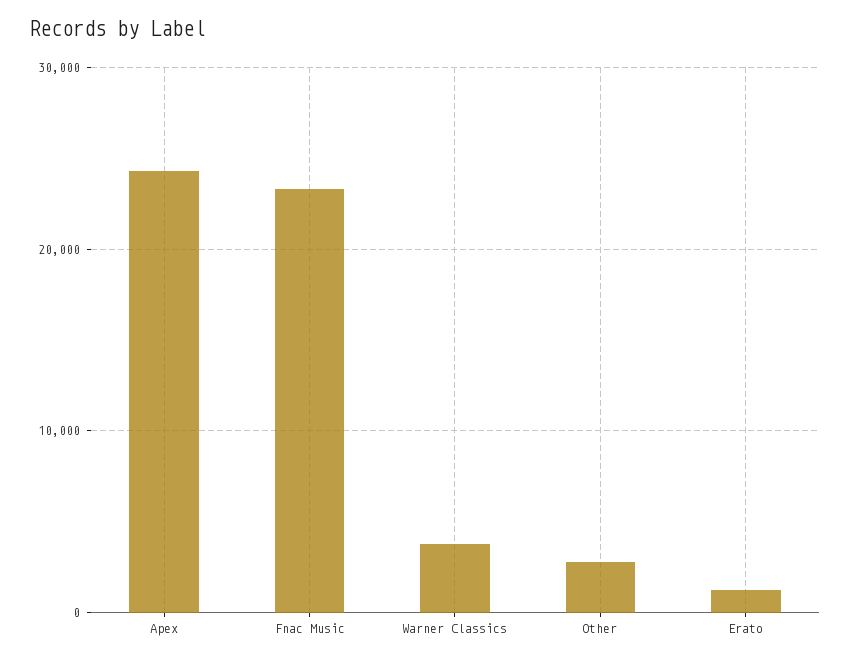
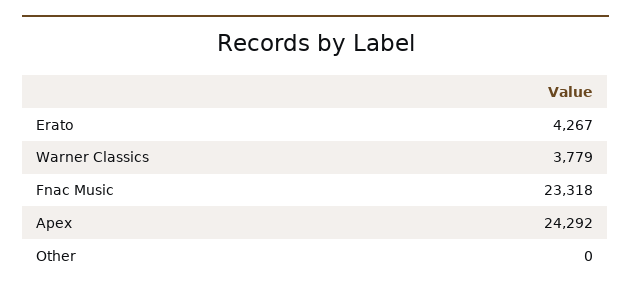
  {
    "Apex": 24292,
    "Fnac Music": 23318,
    "Warner Classics": 3779,
-   "Other": 3000,
+   "Other": 0,
-   "Erato": 1000
+   "Erato": 4267
  }

